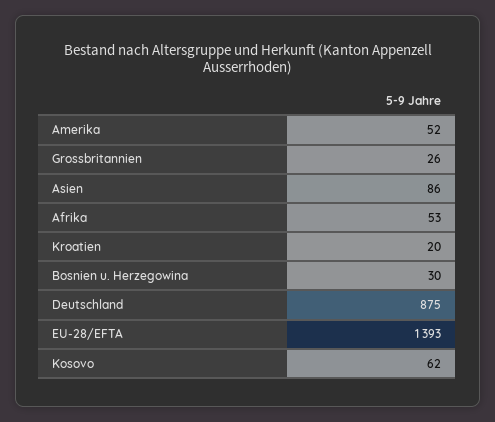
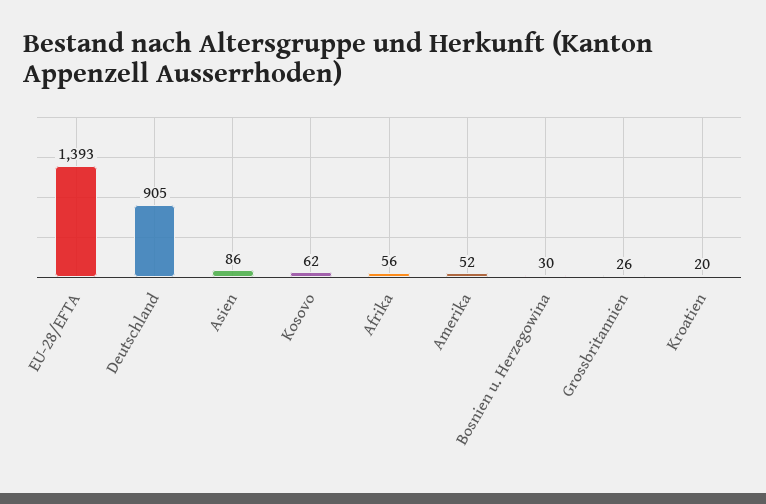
  {
    "Amerika": 52,
    "Grossbritannien": 26,
    "Asien": 86,
-   "Afrika": 53,
+   "Afrika": 56,
    "Kroatien": 20,
    "Bosnien u. Herzegowina": 30,
-   "Deutschland": 875,
+   "Deutschland": 905,
    "EU-28/EFTA": 1393,
    "Kosovo": 62
  }

